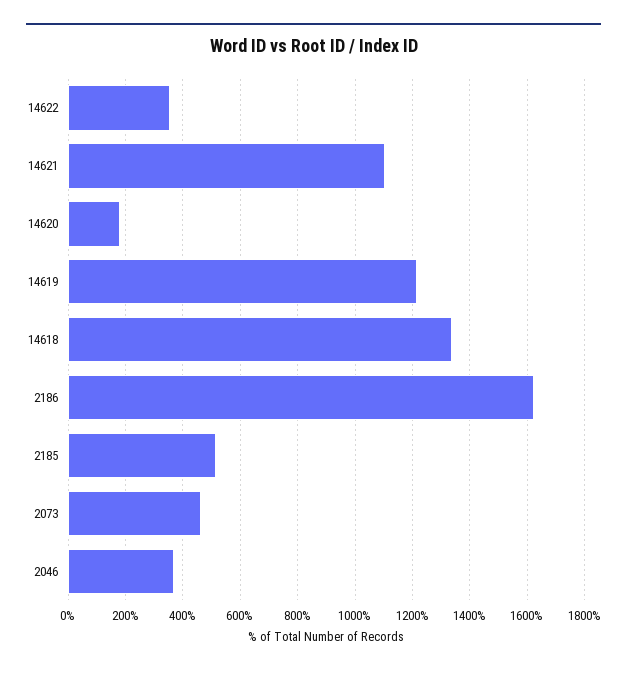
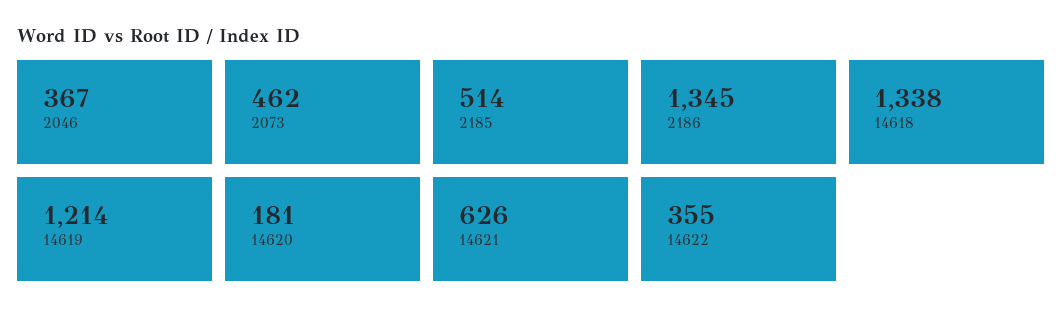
  {
    "14622": 355,
-   "14621": 1100,
+   "14621": 626,
    "14620": 181,
    "14619": 1214,
    "14618": 1338,
-   "2186": 1625,
+   "2186": 1345,
    "2185": 514,
    "2073": 462,
    "2046": 367
  }

